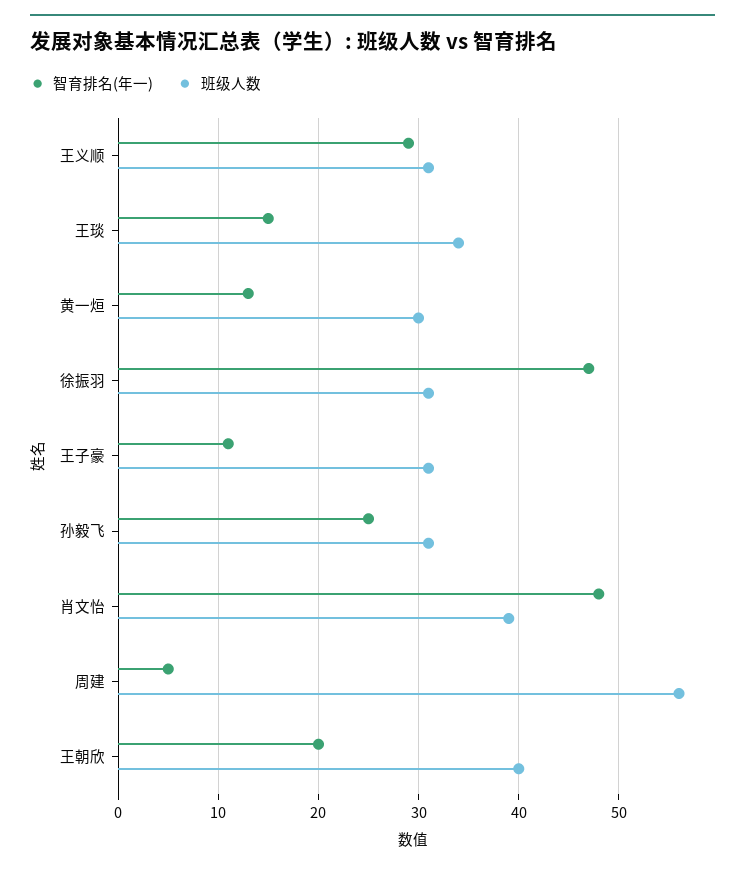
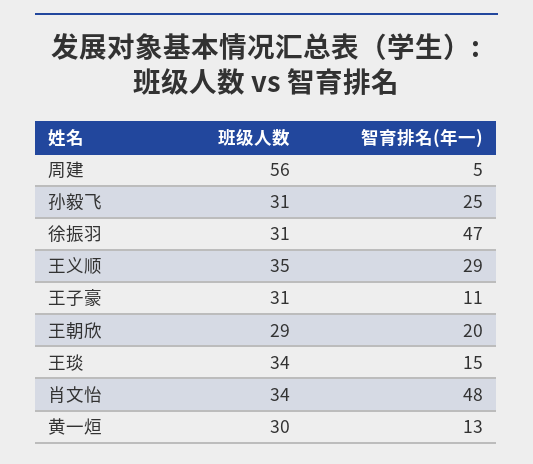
  {
    "智育排名(年一)": {
      "王义顺": 29,
      "王琰": 15,
      "黄一烜": 13,
      "徐振羽": 47,
      "王子豪": 11,
      "孙毅飞": 25,
      "肖文怡": 48,
      "周建": 5,
      "王朝欣": 20
    },
    "班级人数": {
-     "王义顺": 31,
+     "王义顺": 35,
      "王琰": 34,
      "黄一烜": 30,
      "徐振羽": 31,
      "王子豪": 31,
      "孙毅飞": 31,
-     "肖文怡": 39,
+     "肖文怡": 34,
      "周建": 56,
-     "王朝欣": 40
+     "王朝欣": 29
    }
  }

